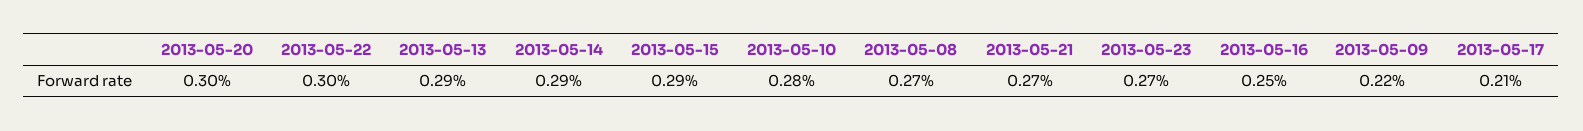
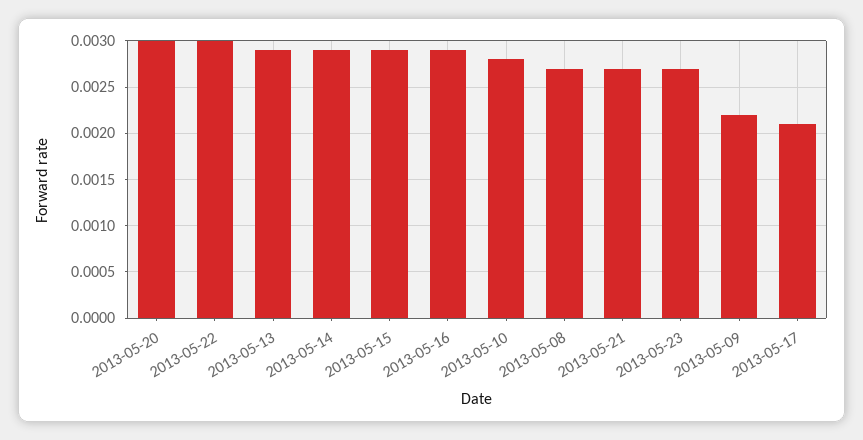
  {
    "2013-05-20": 0.003,
    "2013-05-22": 0.003,
    "2013-05-13": 0.0029,
    "2013-05-14": 0.0029,
    "2013-05-15": 0.0029,
    "2013-05-10": 0.0028,
    "2013-05-08": 0.0027,
    "2013-05-21": 0.0027,
    "2013-05-23": 0.0027,
-   "2013-05-16": 0.0025,
+   "2013-05-16": 0.0029,
    "2013-05-09": 0.0022,
    "2013-05-17": 0.0021
  }

